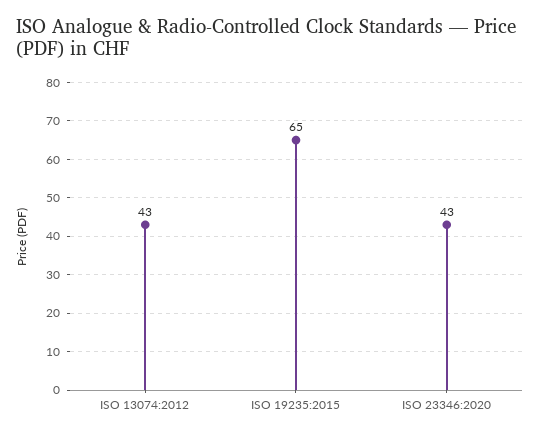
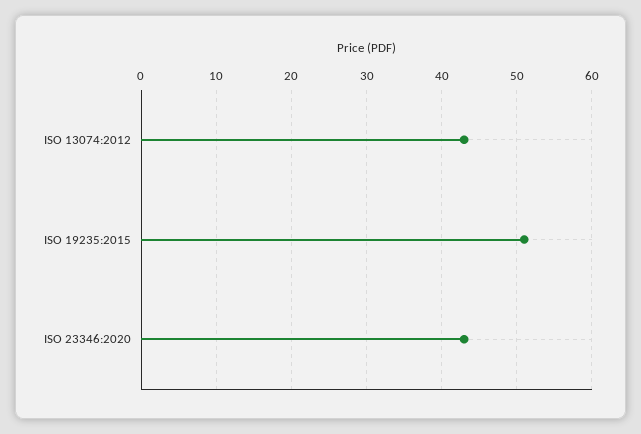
  {
    "ISO 13074:2012": 43,
-   "ISO 19235:2015": 65,
+   "ISO 19235:2015": 51,
    "ISO 23346:2020": 43
  }

